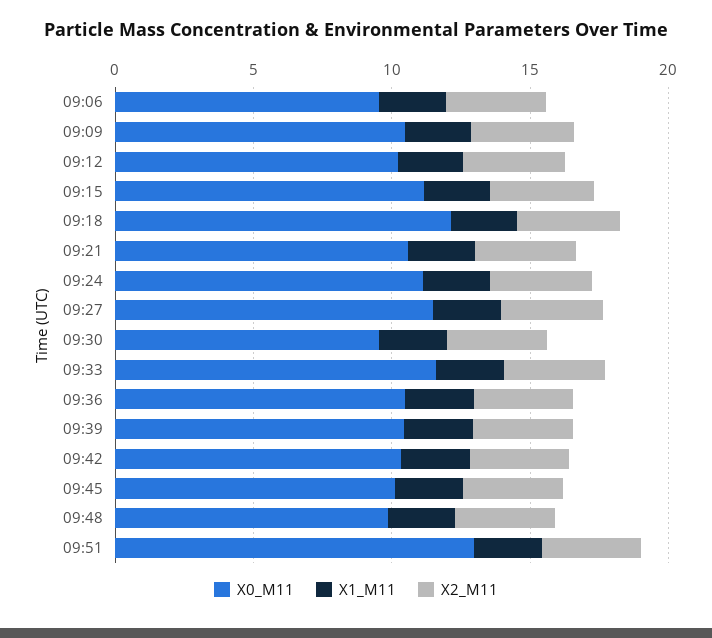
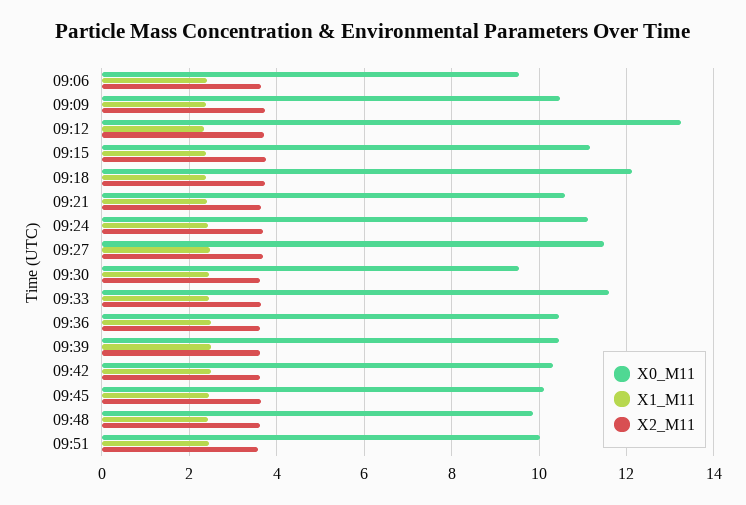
  {
    "X0_M11": {
      "09:06": 9.6,
      "09:09": 10.4,
-     "09:12": 10,
+     "09:12": 13.2,
      "09:15": 11.2,
      "09:18": 12.2,
      "09:21": 10.6,
      "09:24": 11.2,
      "09:27": 11.4,
      "09:30": 9.6,
      "09:33": 11.6,
      "09:36": 10.4,
      "09:39": 10.4,
      "09:42": 10.4,
      "09:45": 10.2,
      "09:48": 9.8,
-     "09:51": 13
+     "09:51": 10
    },
    "X1_M11": {
      "09:06": 2.4,
      "09:09": 2.4,
      "09:12": 2.4,
      "09:15": 2.4,
      "09:18": 2.4,
      "09:21": 2.4,
      "09:24": 2.4,
      "09:27": 2.4,
      "09:30": 2.4,
      "09:33": 2.4,
      "09:36": 2.4,
      "09:39": 2.4,
      "09:42": 2.6,
      "09:45": 2.4,
      "09:48": 2.4,
      "09:51": 2.4
    },
    "X2_M11": {
      "09:06": 3.6,
      "09:09": 3.8,
      "09:12": 3.8,
      "09:15": 3.8,
      "09:18": 3.8,
      "09:21": 3.6,
      "09:24": 3.6,
      "09:27": 3.6,
      "09:30": 3.6,
      "09:33": 3.6,
      "09:36": 3.6,
      "09:39": 3.6,
      "09:42": 3.6,
      "09:45": 3.6,
      "09:48": 3.6,
      "09:51": 3.6
    }
  }

